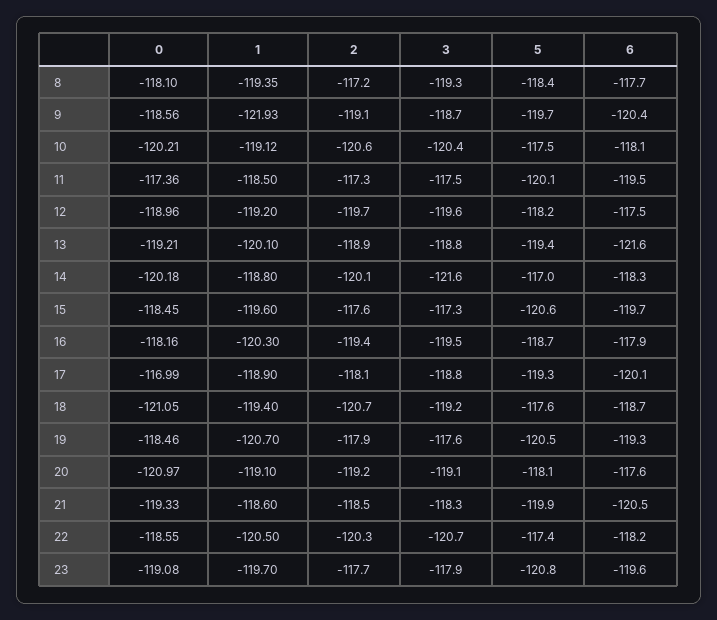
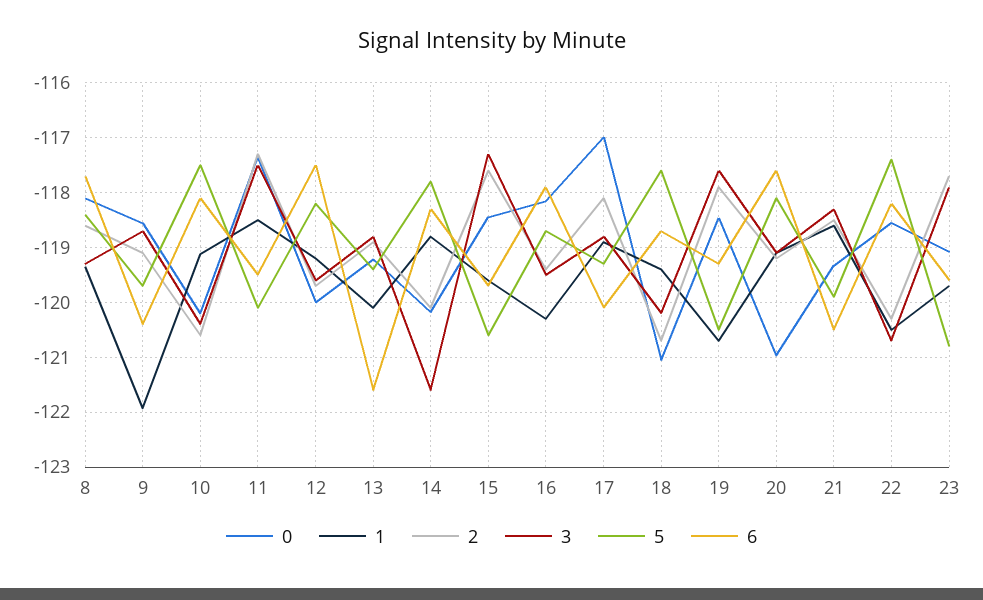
  {
    "0": {
      "8": -118.1,
      "9": -118.56,
      "10": -120.21,
      "11": -117.36,
-     "12": -118.96,
+     "12": -120,
      "13": -119.21,
      "14": -120.18,
      "15": -118.45,
      "16": -118.16,
      "17": -116.99,
      "18": -121.05,
      "19": -118.46,
      "20": -120.97,
      "21": -119.33,
      "22": -118.55,
      "23": -119.08
    },
    "1": {
      "8": -119.35,
      "9": -121.93,
      "10": -119.12,
      "11": -118.5,
      "12": -119.2,
      "13": -120.1,
      "14": -118.8,
      "15": -119.6,
      "16": -120.3,
      "17": -118.9,
      "18": -119.4,
      "19": -120.7,
      "20": -119.1,
      "21": -118.6,
      "22": -120.5,
      "23": -119.7
    },
    "2": {
-     "8": -117.2,
+     "8": -118.6,
      "9": -119.1,
      "10": -120.6,
      "11": -117.3,
      "12": -119.7,
      "13": -118.9,
      "14": -120.1,
      "15": -117.6,
      "16": -119.4,
      "17": -118.1,
      "18": -120.7,
      "19": -117.9,
      "20": -119.2,
      "21": -118.5,
      "22": -120.3,
      "23": -117.7
    },
    "3": {
      "8": -119.3,
      "9": -118.7,
      "10": -120.4,
      "11": -117.5,
      "12": -119.6,
      "13": -118.8,
      "14": -121.6,
      "15": -117.3,
      "16": -119.5,
      "17": -118.8,
-     "18": -119.2,
+     "18": -120.2,
      "19": -117.6,
      "20": -119.1,
      "21": -118.3,
      "22": -120.7,
      "23": -117.9
    },
    "5": {
      "8": -118.4,
      "9": -119.7,
      "10": -117.5,
      "11": -120.1,
      "12": -118.2,
      "13": -119.4,
-     "14": -117,
+     "14": -117.8,
      "15": -120.6,
      "16": -118.7,
      "17": -119.3,
      "18": -117.6,
      "19": -120.5,
      "20": -118.1,
      "21": -119.9,
      "22": -117.4,
      "23": -120.8
    },
    "6": {
      "8": -117.7,
      "9": -120.4,
      "10": -118.1,
      "11": -119.5,
      "12": -117.5,
      "13": -121.6,
      "14": -118.3,
      "15": -119.7,
      "16": -117.9,
      "17": -120.1,
      "18": -118.7,
      "19": -119.3,
      "20": -117.6,
      "21": -120.5,
      "22": -118.2,
      "23": -119.6
    }
  }

